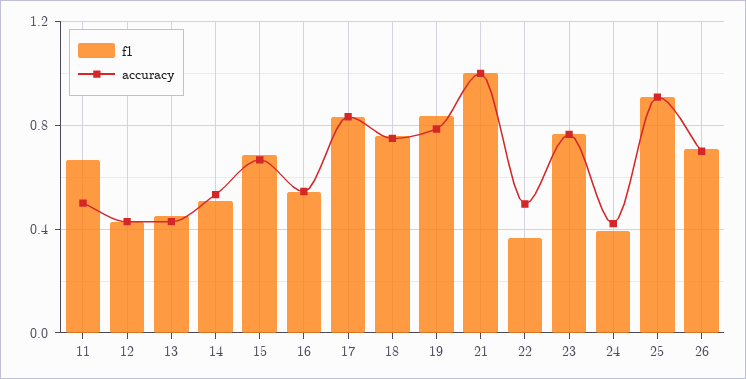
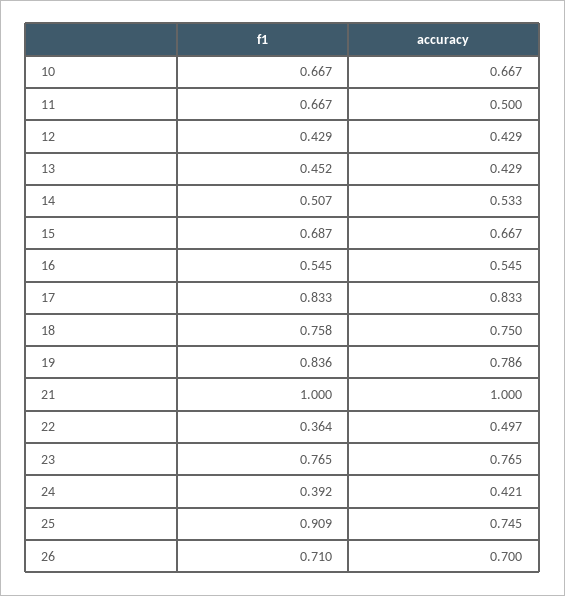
  {
    "f1": {
      "11": 0.667,
      "12": 0.429,
      "13": 0.452,
      "14": 0.507,
      "15": 0.687,
      "16": 0.545,
      "17": 0.833,
      "18": 0.758,
      "19": 0.836,
      "21": 1,
      "22": 0.364,
      "23": 0.765,
      "24": 0.392,
      "25": 0.909,
-     "26": 0.71
+     "26": 0.71,
+     "10": 0.667
    },
    "accuracy": {
      "11": 0.5,
      "12": 0.429,
      "13": 0.429,
      "14": 0.533,
      "15": 0.667,
      "16": 0.545,
      "17": 0.833,
      "18": 0.75,
      "19": 0.786,
      "21": 1,
      "22": 0.497,
      "23": 0.765,
      "24": 0.421,
-     "25": 0.9,
+     "25": 0.745,
-     "26": 0.7
+     "26": 0.7,
+     "10": 0.667
    }
  }

